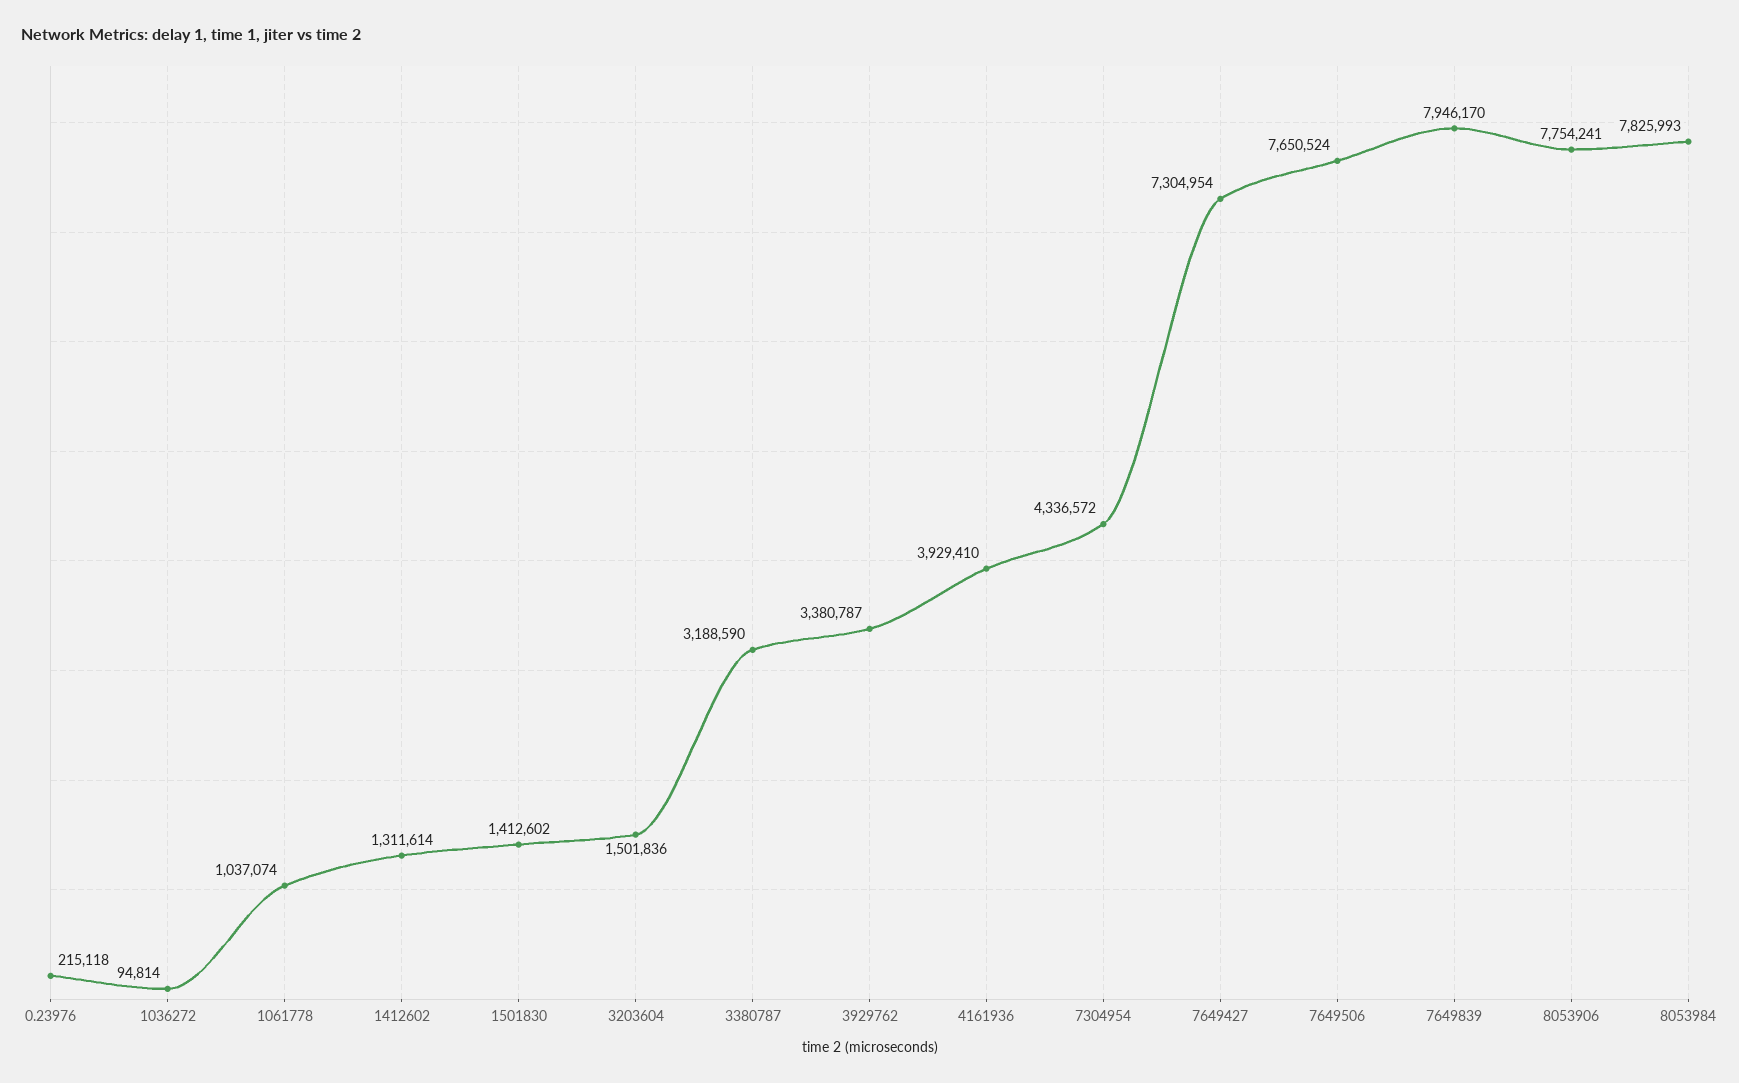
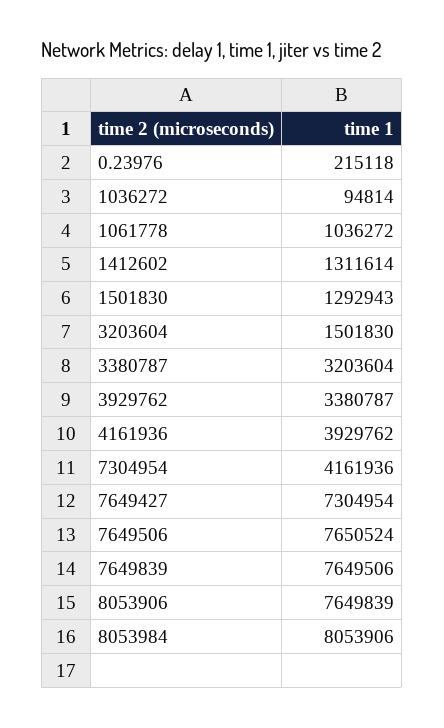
  {
    "0.23976": 215118,
    "1036272": 94814,
-   "1061778": 1037074,
+   "1061778": 1036272,
    "1412602": 1311614,
-   "1501830": 1412602,
+   "1501830": 1292943,
-   "3203604": 1501836,
+   "3203604": 1501830,
-   "3380787": 3188590,
+   "3380787": 3203604,
    "3929762": 3380787,
-   "4161936": 3929410,
+   "4161936": 3929762,
-   "7304954": 4336572,
+   "7304954": 4161936,
    "7649427": 7304954,
    "7649506": 7650524,
-   "7649839": 7946170,
+   "7649839": 7649506,
-   "8053906": 7754241,
+   "8053906": 7649839,
-   "8053984": 7825993
+   "8053984": 8053906
  }

